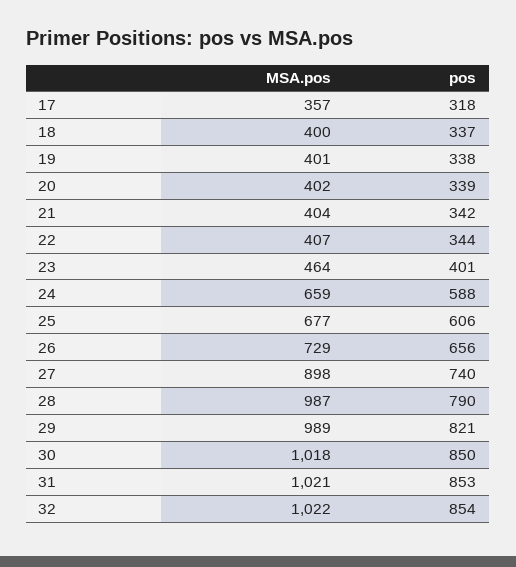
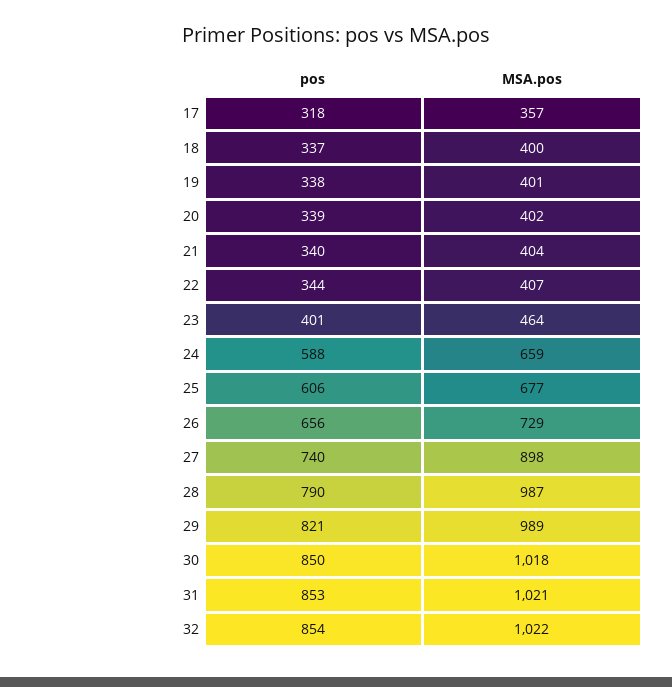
  {
    "MSA.pos": {
      "17": 357,
      "18": 400,
      "19": 401,
      "20": 402,
      "21": 404,
      "22": 407,
      "23": 464,
      "24": 659,
      "25": 677,
      "26": 729,
      "27": 898,
      "28": 987,
      "29": 989,
      "30": 1018,
      "31": 1021,
      "32": 1022
    },
    "pos": {
      "17": 318,
      "18": 337,
      "19": 338,
      "20": 339,
-     "21": 342,
+     "21": 340,
      "22": 344,
      "23": 401,
      "24": 588,
      "25": 606,
      "26": 656,
      "27": 740,
      "28": 790,
      "29": 821,
      "30": 850,
      "31": 853,
      "32": 854
    }
  }

